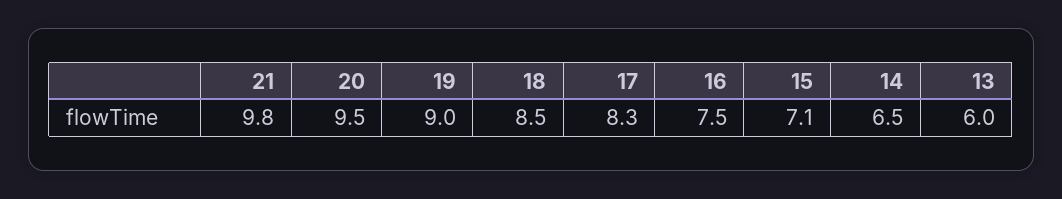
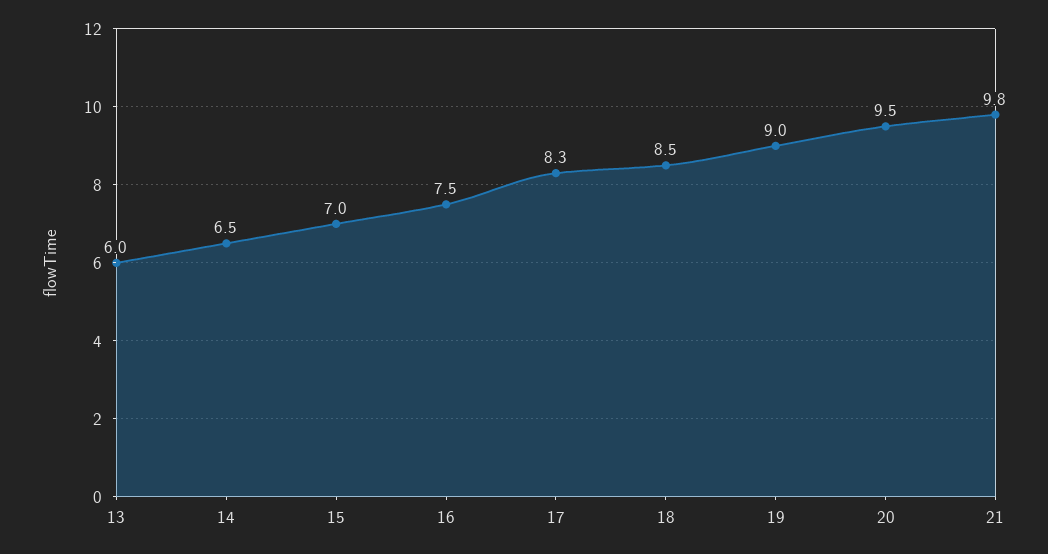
  {
    "21": 9.8,
    "20": 9.5,
    "19": 9,
    "18": 8.5,
    "17": 8.3,
    "16": 7.5,
-   "15": 7.1,
+   "15": 7,
    "14": 6.5,
    "13": 6
  }

